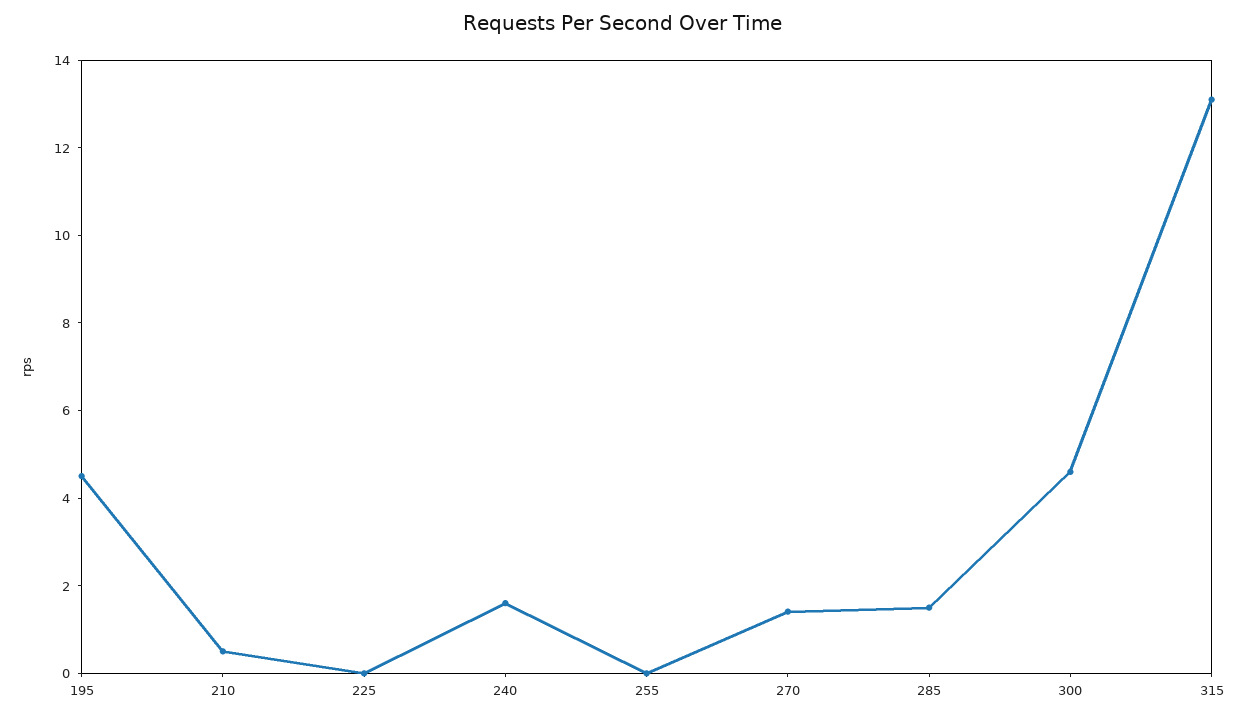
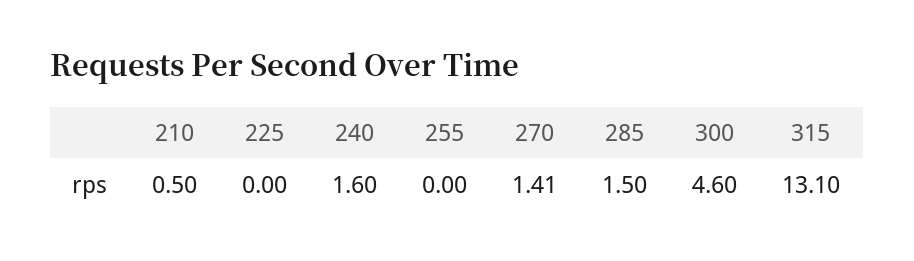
  {
-   "195": 4.5,
    "210": 0.5,
    "225": 0,
    "240": 1.6,
    "255": 0,
    "270": 1.41,
    "285": 1.5,
    "300": 4.6,
    "315": 13.1
  }

